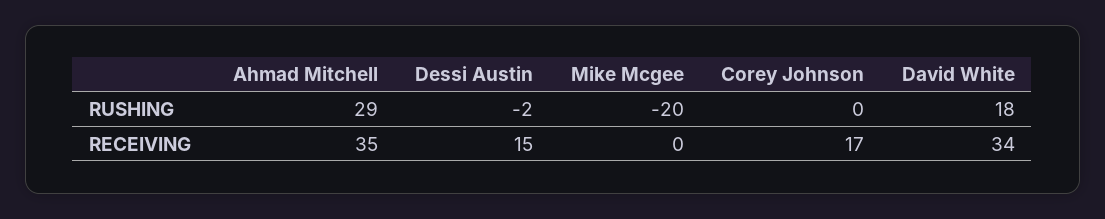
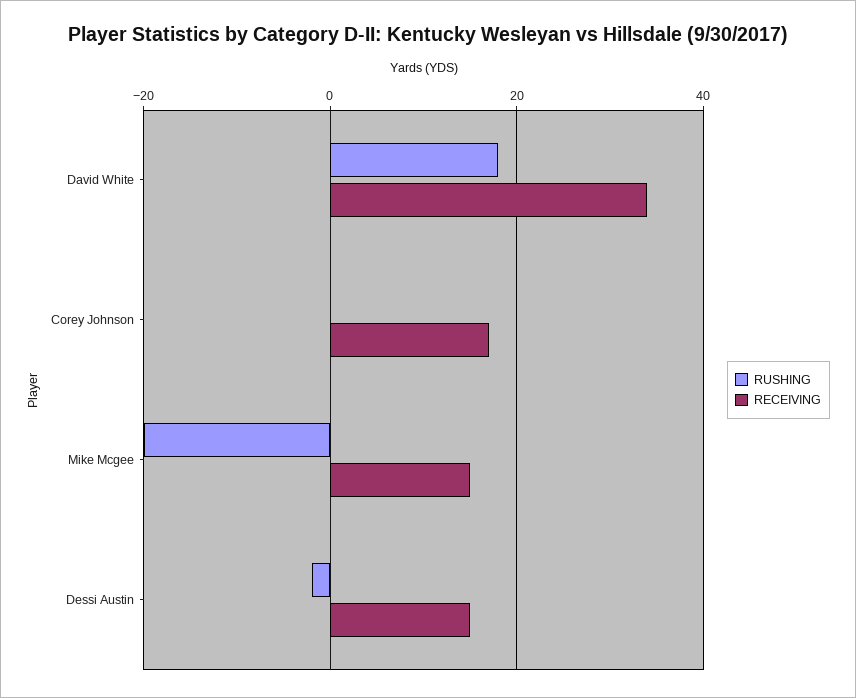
  {
    "RUSHING": {
-     "Ahmad Mitchell": 29,
      "Dessi Austin": -2,
      "Mike Mcgee": -20,
      "Corey Johnson": 0,
      "David White": 18
    },
    "RECEIVING": {
-     "Ahmad Mitchell": 35,
      "Dessi Austin": 15,
-     "Mike Mcgee": 0,
+     "Mike Mcgee": 15,
      "Corey Johnson": 17,
      "David White": 34
    }
  }

